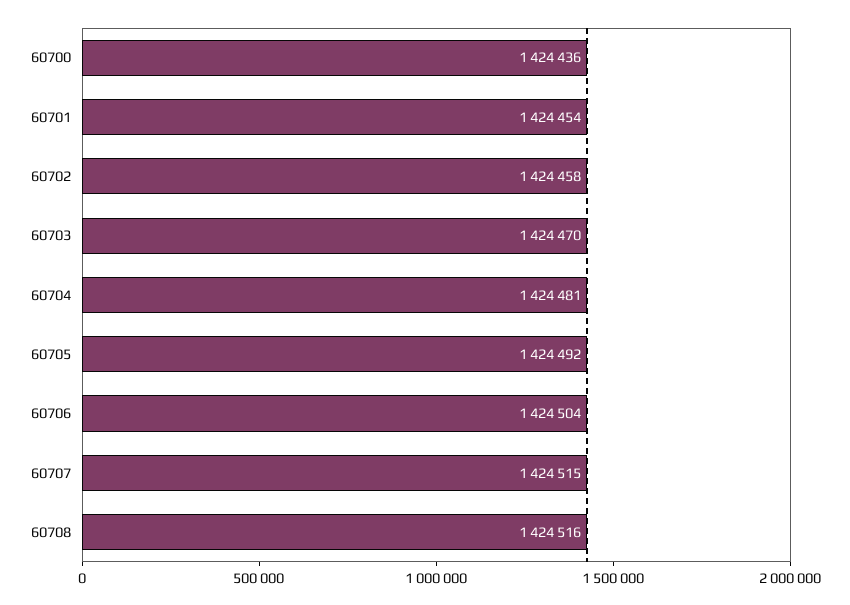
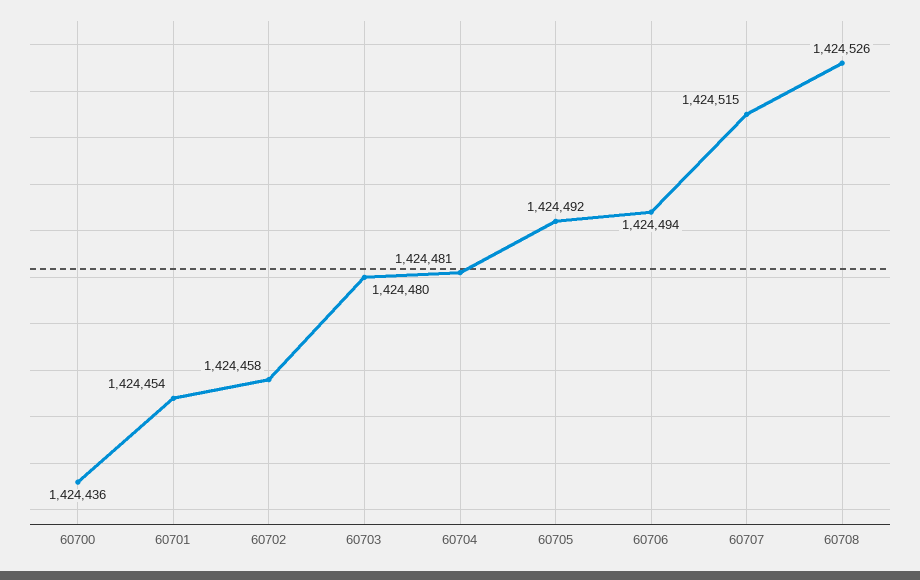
  {
    "60700": 1424436,
    "60701": 1424454,
    "60702": 1424458,
-   "60703": 1424470,
+   "60703": 1424480,
    "60704": 1424481,
    "60705": 1424492,
-   "60706": 1424504,
+   "60706": 1424494,
    "60707": 1424515,
-   "60708": 1424516
+   "60708": 1424526
  }

